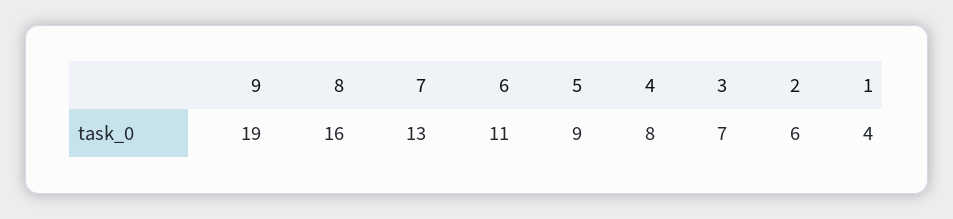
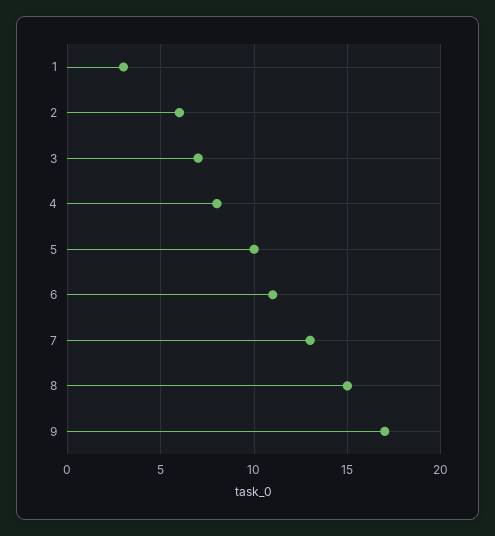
  {
-   "9": 19,
+   "9": 17,
-   "8": 16,
+   "8": 15,
    "7": 13,
    "6": 11,
-   "5": 9,
+   "5": 10,
    "4": 8,
    "3": 7,
    "2": 6,
-   "1": 4
+   "1": 3
  }

